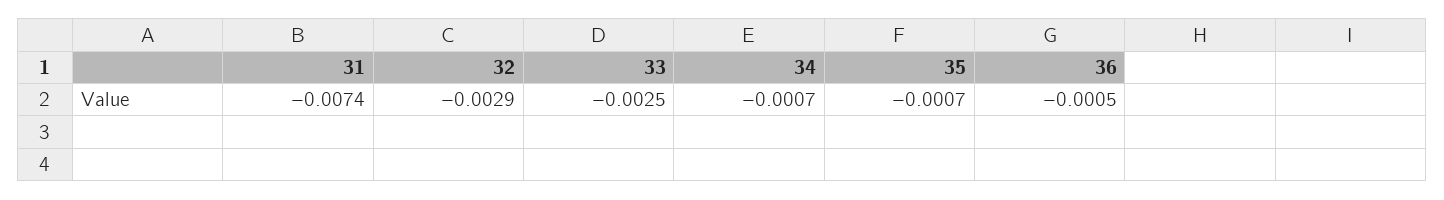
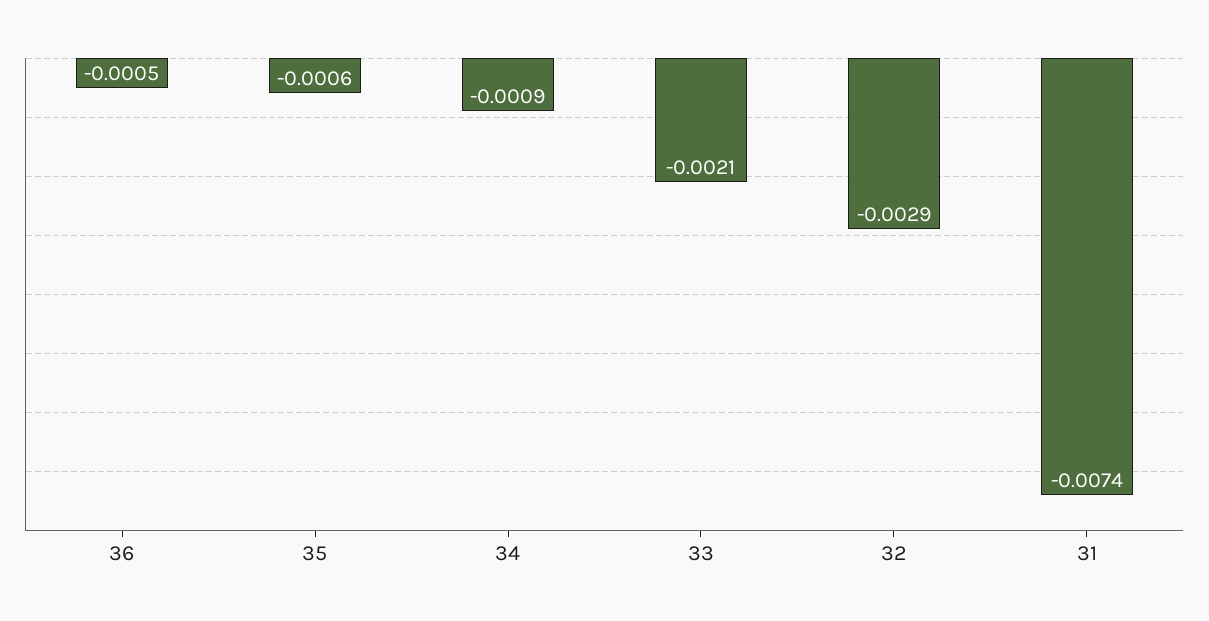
  {
    "31": -0.0074,
    "32": -0.0029,
-   "33": -0.0025,
+   "33": -0.0021,
-   "34": -0.0007,
+   "34": -0.0009,
-   "35": -0.0007,
+   "35": -0.0006,
    "36": -0.0005
  }

